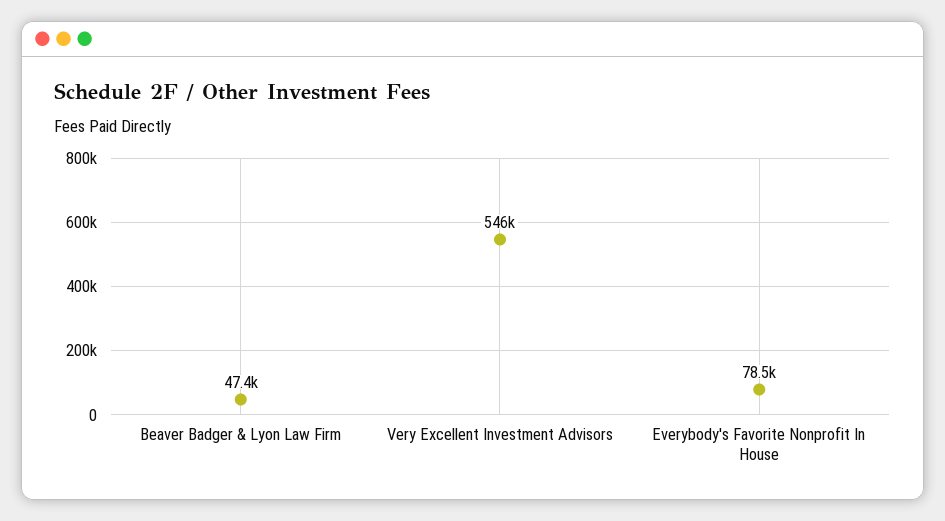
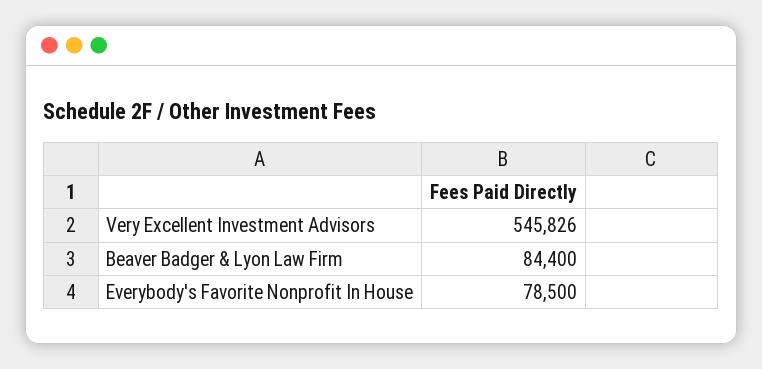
  {
-   "Beaver Badger & Lyon Law Firm": 47400,
+   "Beaver Badger & Lyon Law Firm": 84400,
    "Very Excellent Investment Advisors": 545826,
    "Everybody's Favorite Nonprofit In House": 78500
  }

